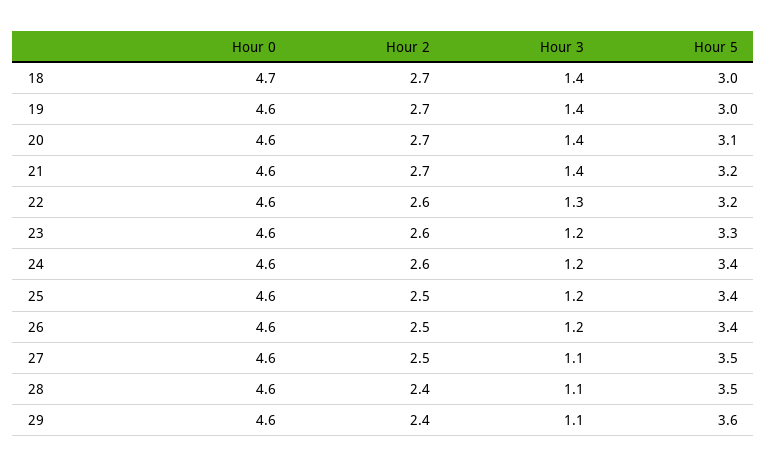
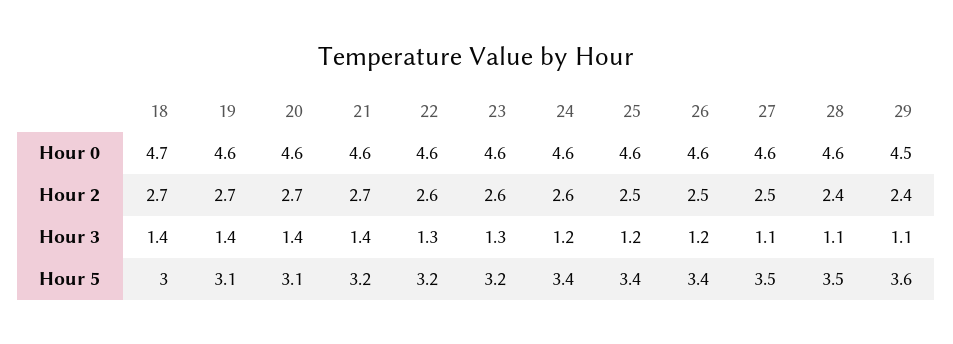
  {
    "Hour 0": {
      "18": 4.7,
      "19": 4.6,
      "20": 4.6,
      "21": 4.6,
      "22": 4.6,
      "23": 4.6,
      "24": 4.6,
      "25": 4.6,
      "26": 4.6,
      "27": 4.6,
      "28": 4.6,
-     "29": 4.6
+     "29": 4.5
    },
    "Hour 2": {
      "18": 2.7,
      "19": 2.7,
      "20": 2.7,
      "21": 2.7,
      "22": 2.6,
      "23": 2.6,
      "24": 2.6,
      "25": 2.5,
      "26": 2.5,
      "27": 2.5,
      "28": 2.4,
      "29": 2.4
    },
    "Hour 3": {
      "18": 1.4,
      "19": 1.4,
      "20": 1.4,
      "21": 1.4,
      "22": 1.3,
-     "23": 1.2,
+     "23": 1.3,
      "24": 1.2,
      "25": 1.2,
      "26": 1.2,
      "27": 1.1,
      "28": 1.1,
      "29": 1.1
    },
    "Hour 5": {
      "18": 3,
-     "19": 3,
+     "19": 3.1,
      "20": 3.1,
      "21": 3.2,
      "22": 3.2,
-     "23": 3.3,
+     "23": 3.2,
      "24": 3.4,
      "25": 3.4,
      "26": 3.4,
      "27": 3.5,
      "28": 3.5,
      "29": 3.6
    }
  }

